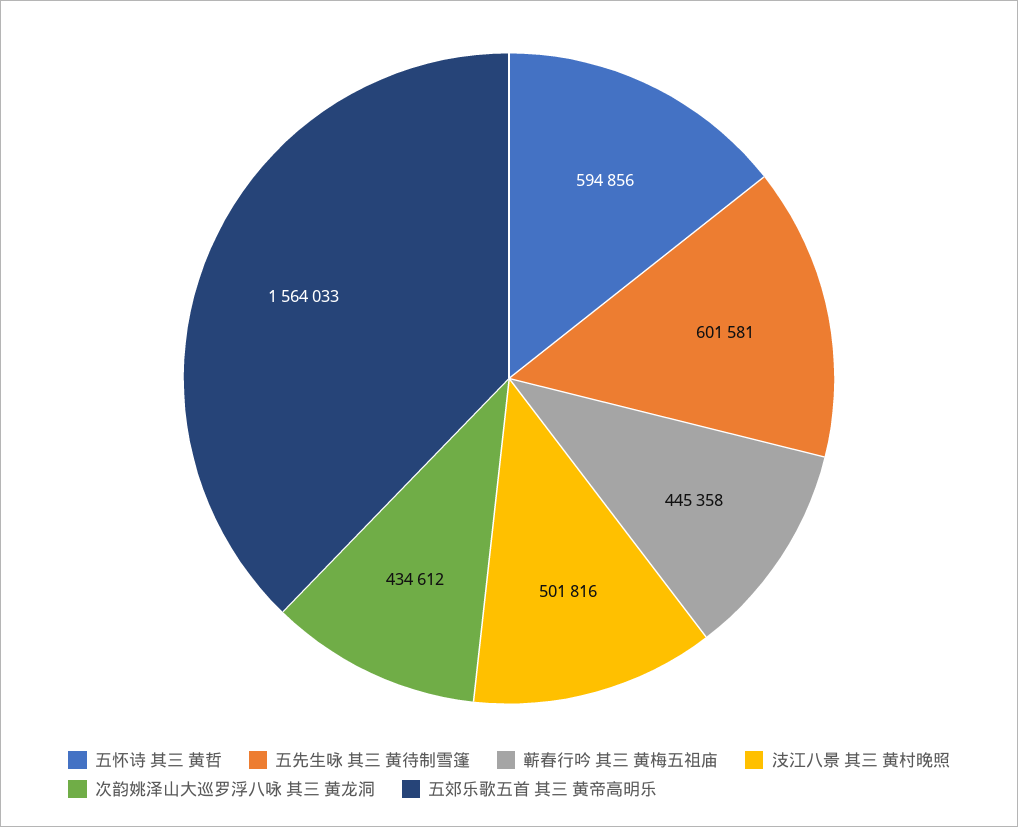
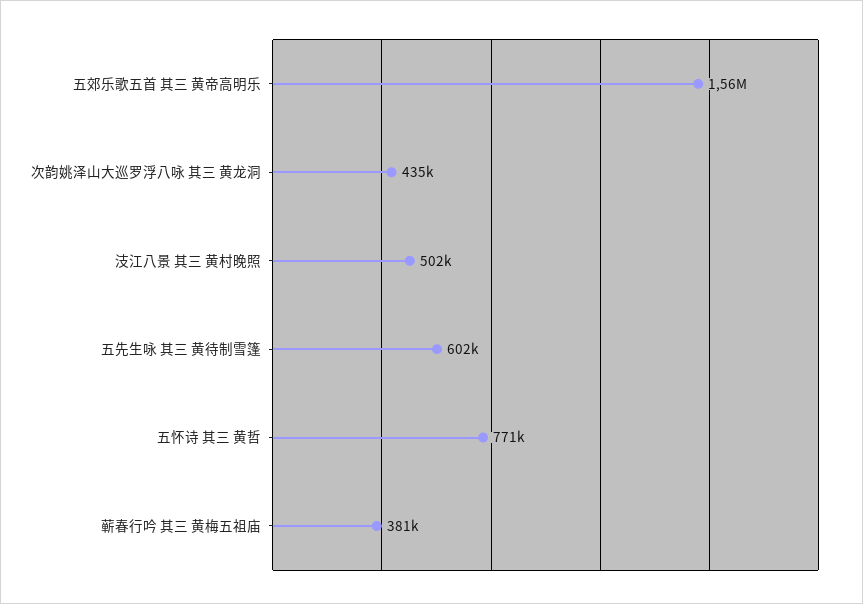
  {
-   "五怀诗 其三 黄哲": 594856,
+   "五怀诗 其三 黄哲": 771000,
    "五先生咏 其三 黄待制雪篷": 601581,
-   "蕲春行吟 其三 黄梅五祖庙": 445358,
+   "蕲春行吟 其三 黄梅五祖庙": 381000,
    "汥江八景 其三 黄村晚照": 501816,
    "次韵姚泽山大巡罗浮八咏 其三 黄龙洞": 434612,
    "五郊乐歌五首 其三 黄帝高明乐": 1564033
  }

